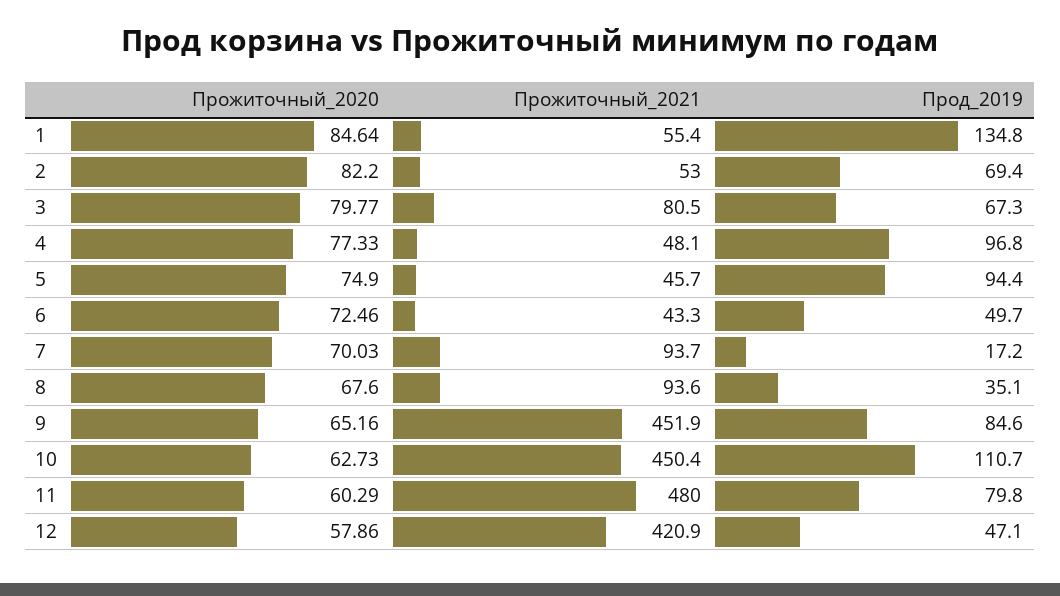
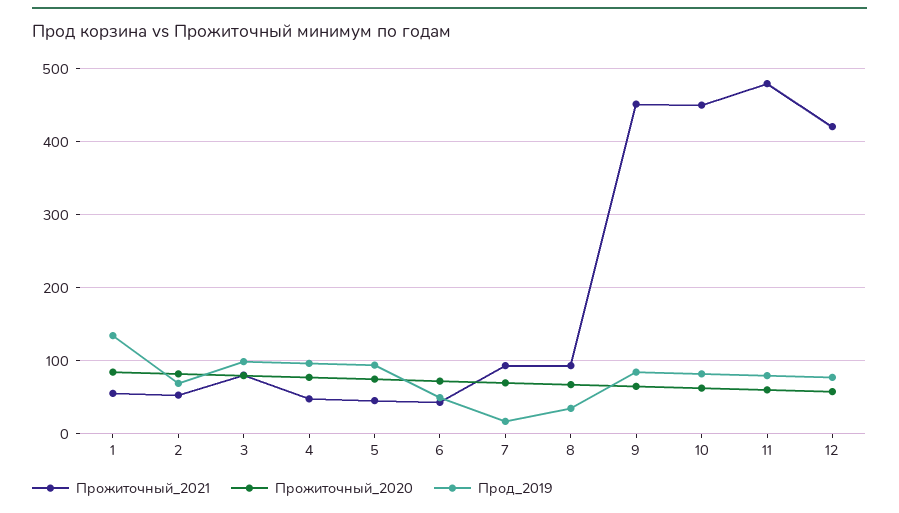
  {
    "Прожиточный_2020": {
      "1": 84.64,
      "2": 82.2,
      "3": 79.77,
      "4": 77.33,
      "5": 74.9,
      "6": 72.46,
      "7": 70.03,
      "8": 67.6,
      "9": 65.16,
      "10": 62.73,
      "11": 60.29,
      "12": 57.86
    },
    "Прожиточный_2021": {
      "1": 55.4,
      "2": 53,
      "3": 80.5,
      "4": 48.1,
      "5": 45.7,
      "6": 43.3,
      "7": 93.7,
      "8": 93.6,
      "9": 451.9,
      "10": 450.4,
      "11": 480,
      "12": 420.9
    },
    "Прод_2019": {
      "1": 134.8,
      "2": 69.4,
-     "3": 67.3,
+     "3": 100,
      "4": 96.8,
      "5": 94.4,
      "6": 49.7,
      "7": 17.2,
      "8": 35.1,
      "9": 84.6,
-     "10": 110.7,
+     "10": 80,
      "11": 79.8,
-     "12": 47.1
+     "12": 80
    }
  }

